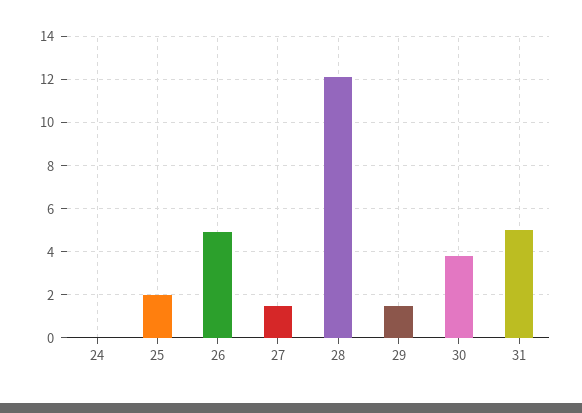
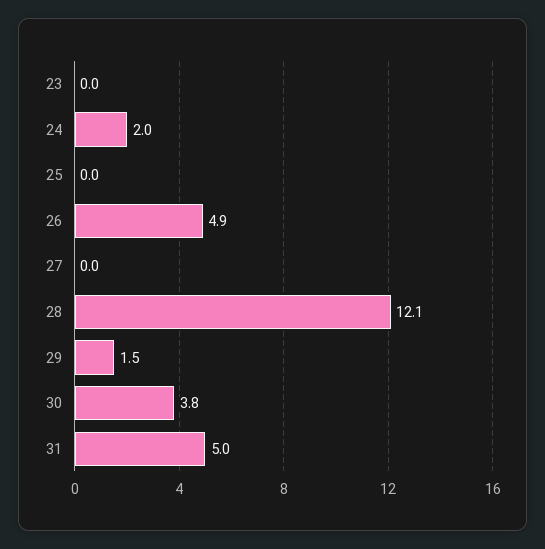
  {
-   "24": 0,
+   "24": 2,
-   "25": 2,
+   "25": 0,
    "26": 4.9,
-   "27": 1.5,
+   "27": 0,
    "28": 12.1,
    "29": 1.5,
    "30": 3.8,
-   "31": 5
+   "31": 5,
+   "23": 0
  }

